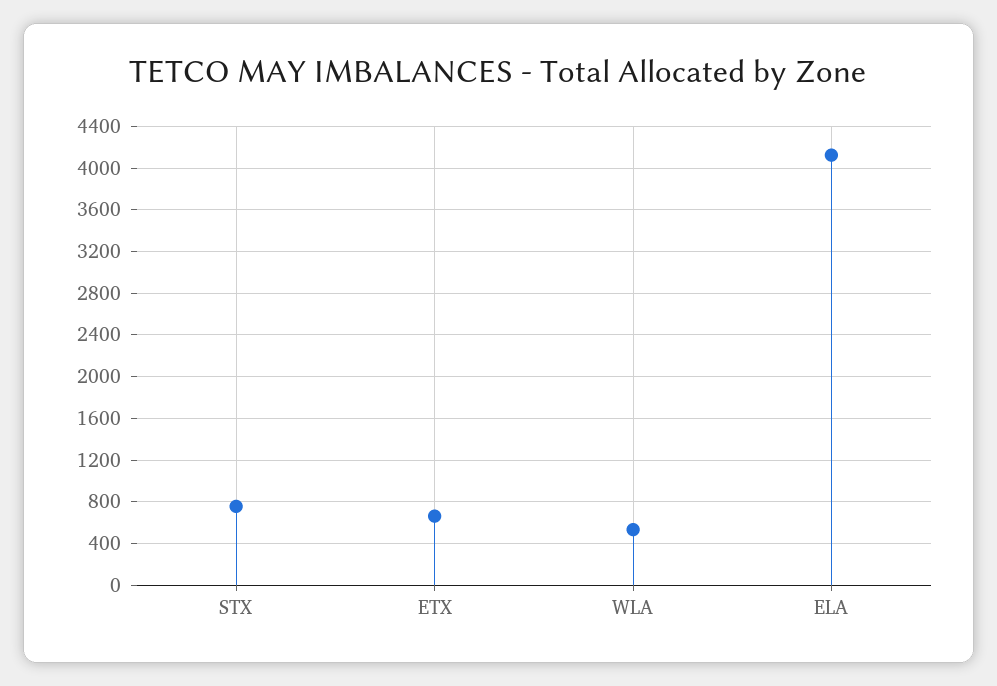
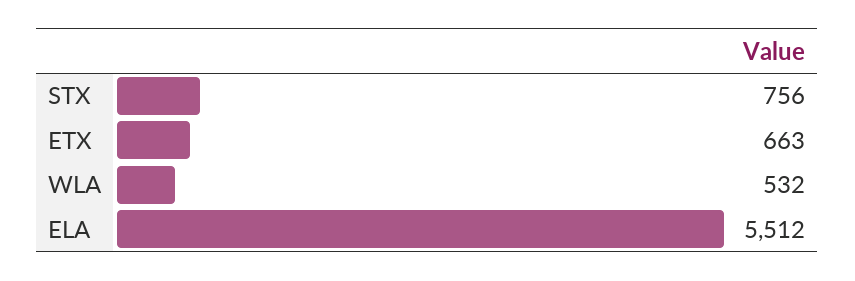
  {
    "STX": 756,
    "ETX": 663,
    "WLA": 532,
-   "ELA": 4100
+   "ELA": 5512
  }

